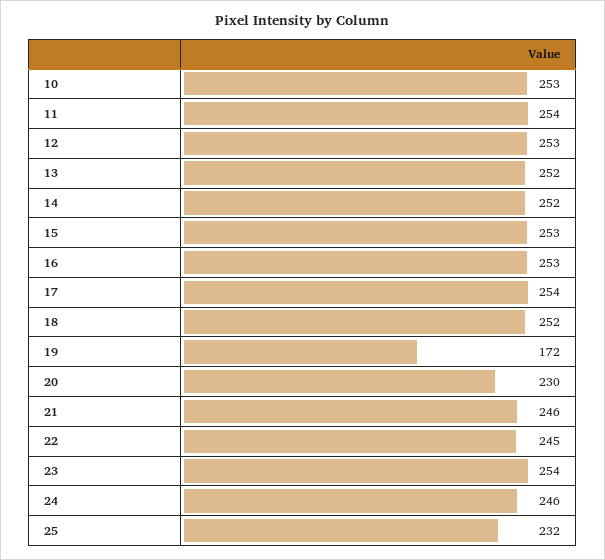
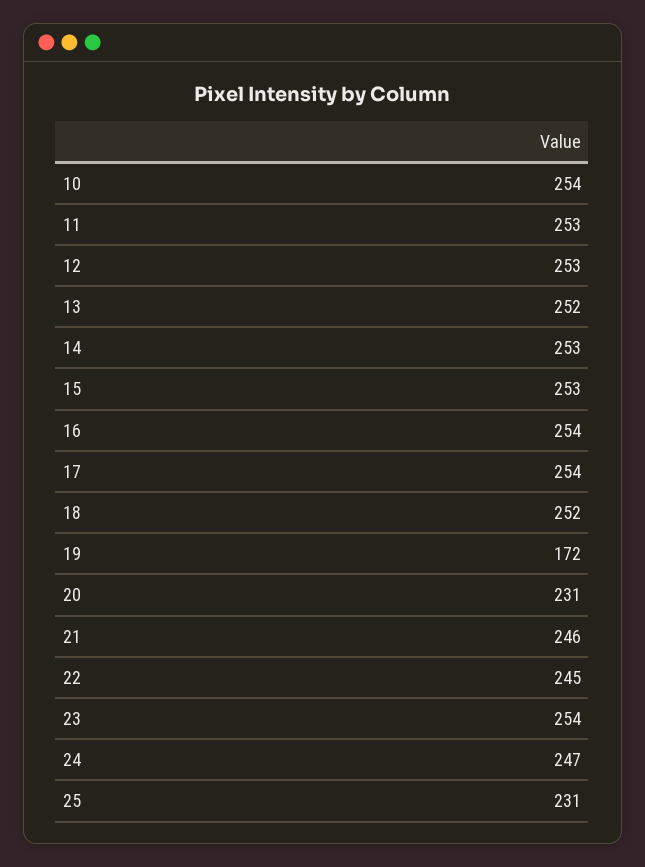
  {
-   "10": 253,
+   "10": 254,
-   "11": 254,
+   "11": 253,
    "12": 253,
    "13": 252,
-   "14": 252,
+   "14": 253,
    "15": 253,
-   "16": 253,
+   "16": 254,
    "17": 254,
    "18": 252,
    "19": 172,
-   "20": 230,
+   "20": 231,
    "21": 246,
    "22": 245,
    "23": 254,
-   "24": 246,
+   "24": 247,
-   "25": 232
+   "25": 231
  }

